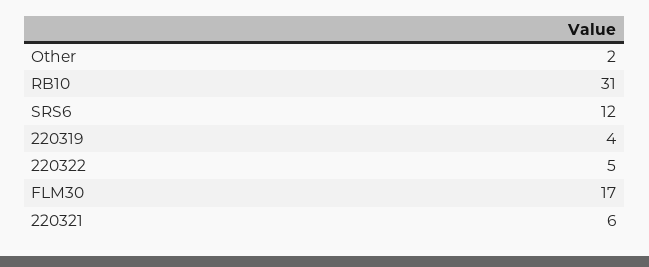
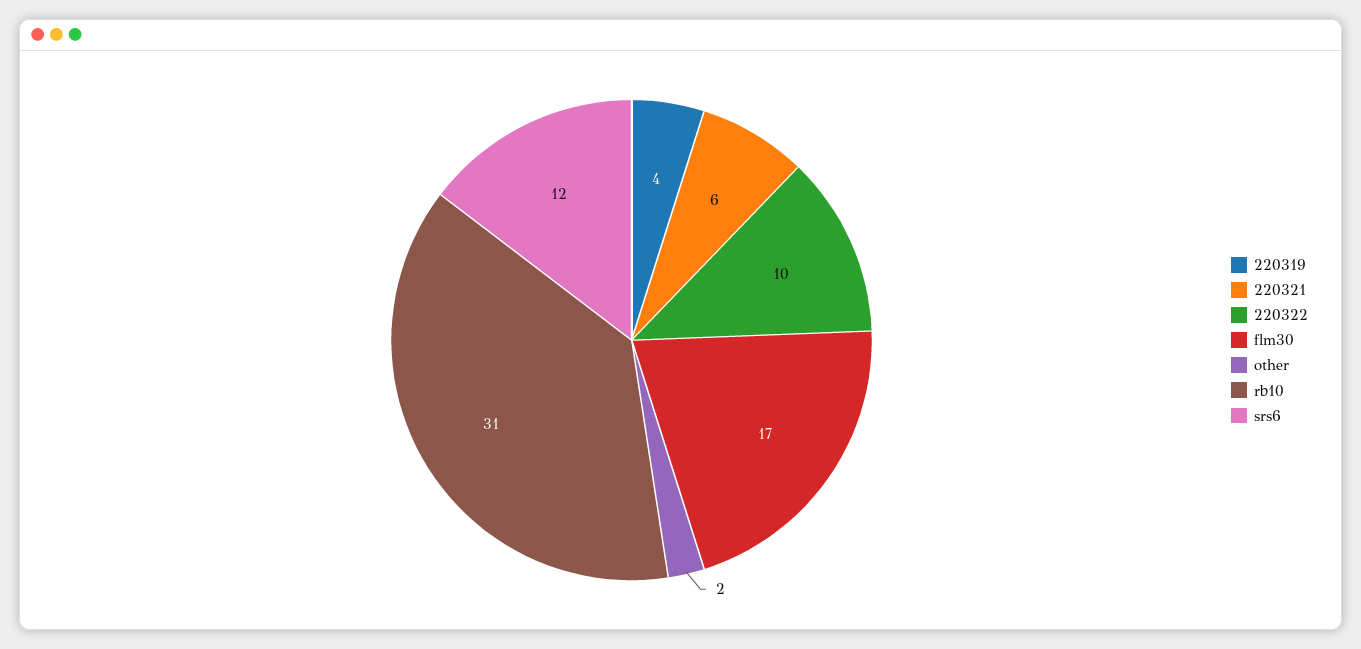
  {
    "Other": 2,
    "RB10": 31,
    "SRS6": 12,
    "220319": 4,
-   "220322": 5,
+   "220322": 10,
    "FLM30": 17,
    "220321": 6
  }

